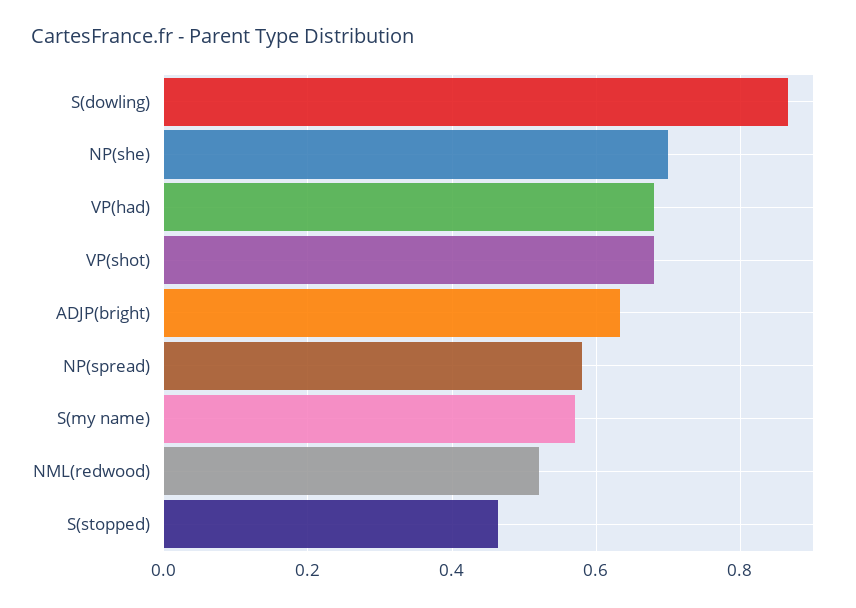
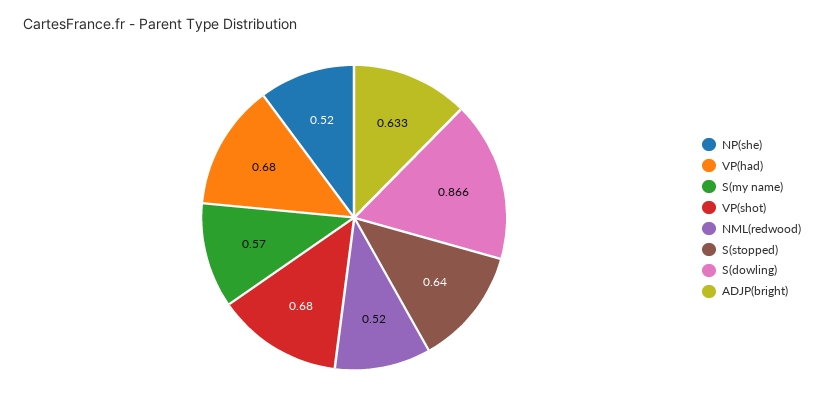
  {
    "S(dowling)": 0.866,
-   "NP(she)": 0.7,
+   "NP(she)": 0.52,
    "VP(had)": 0.68,
    "VP(shot)": 0.68,
    "ADJP(bright)": 0.633,
-   "NP(spread)": 0.58,
    "S(my name)": 0.57,
    "NML(redwood)": 0.52,
-   "S(stopped)": 0.46
+   "S(stopped)": 0.64
  }

